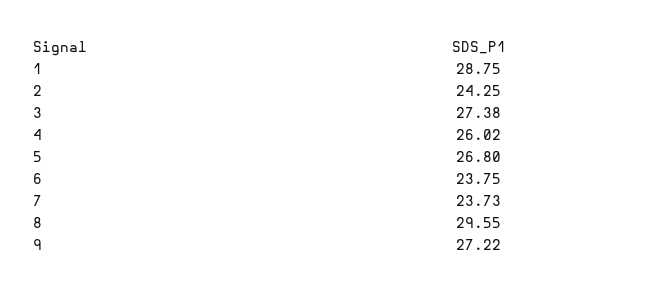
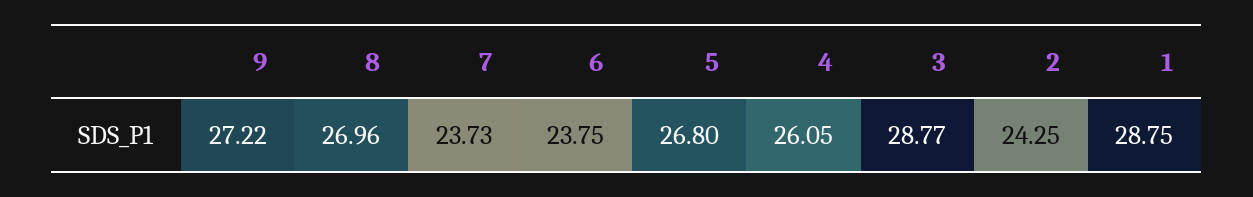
  {
    "1": 28.75,
    "2": 24.25,
-   "3": 27.38,
+   "3": 28.77,
-   "4": 26.02,
+   "4": 26.05,
    "5": 26.8,
    "6": 23.75,
    "7": 23.73,
-   "8": 29.55,
+   "8": 26.96,
    "9": 27.22
  }

